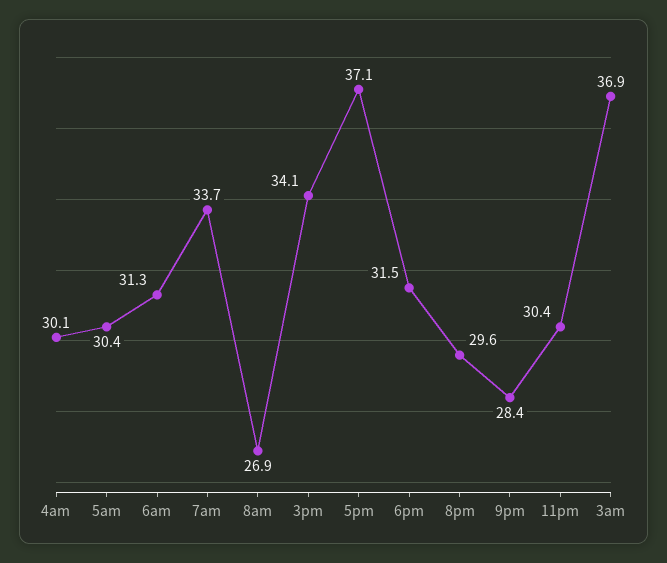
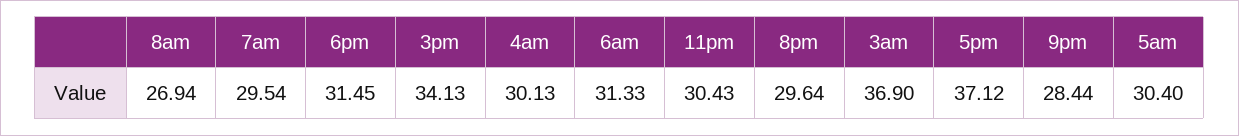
  {
    "4am": 30.13,
    "5am": 30.4,
    "6am": 31.33,
-   "7am": 33.7,
+   "7am": 29.54,
    "8am": 26.94,
    "3pm": 34.13,
    "5pm": 37.12,
    "6pm": 31.45,
    "8pm": 29.64,
    "9pm": 28.44,
    "11pm": 30.43,
    "3am": 36.9
  }

